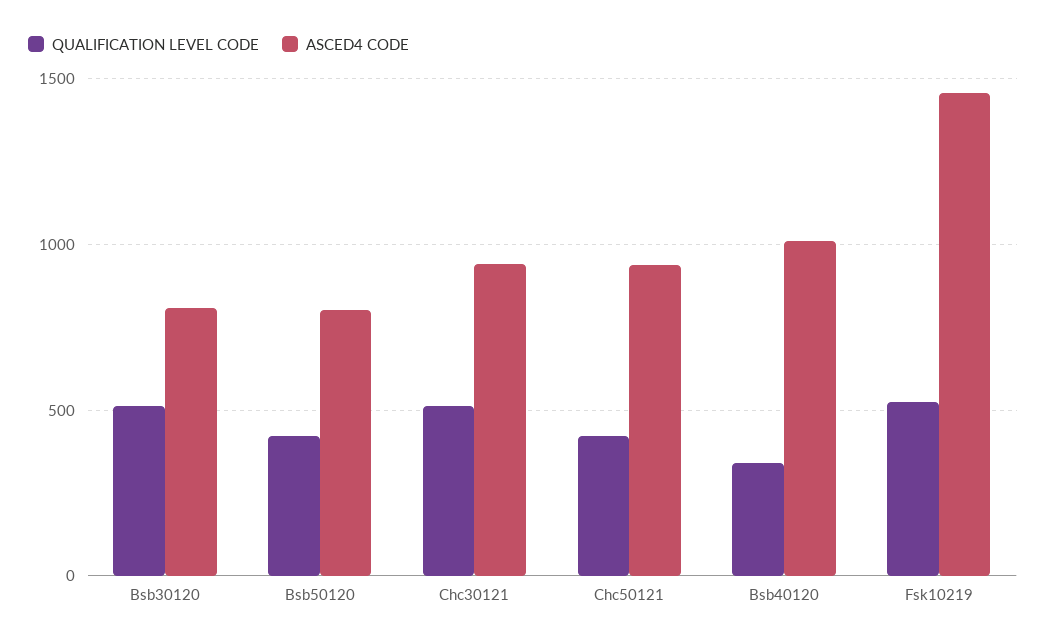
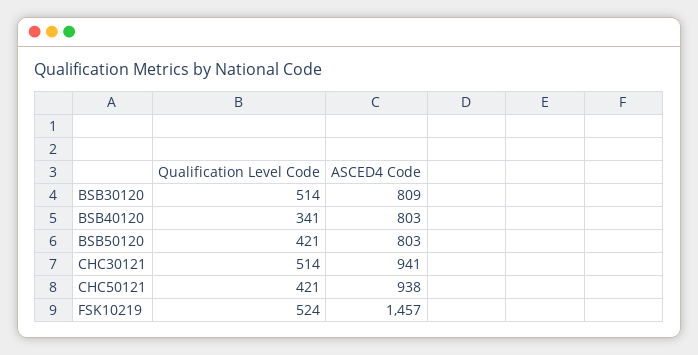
  {
    "QUALIFICATION LEVEL CODE": {
      "Bsb30120": 514,
      "Bsb50120": 421,
      "Chc30121": 514,
      "Chc50121": 421,
      "Bsb40120": 341,
      "Fsk10219": 524
    },
    "ASCED4 CODE": {
      "Bsb30120": 809,
      "Bsb50120": 803,
      "Chc30121": 941,
      "Chc50121": 938,
-     "Bsb40120": 1000,
+     "Bsb40120": 803,
      "Fsk10219": 1457
    }
  }

